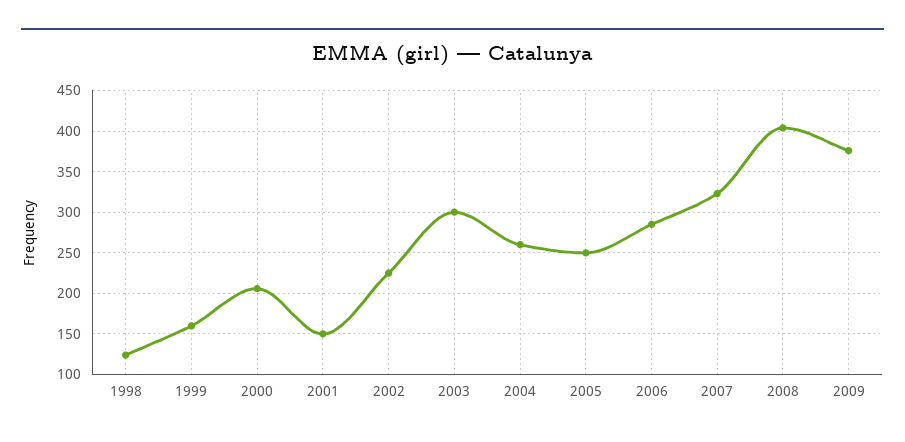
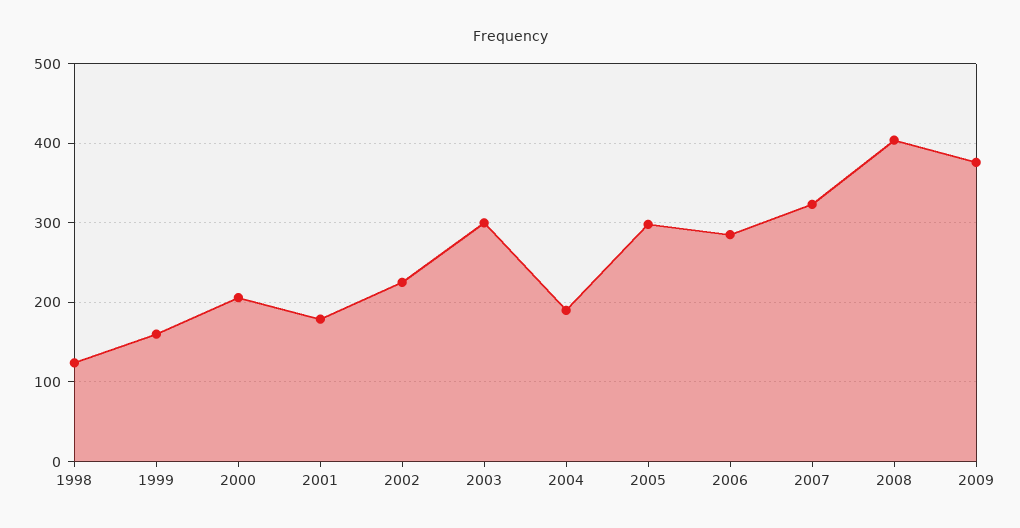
  {
    "1998": 120,
    "1999": 160,
    "2000": 210,
-   "2001": 150,
+   "2001": 180,
    "2002": 230,
    "2003": 300,
-   "2004": 260,
+   "2004": 190,
-   "2005": 250,
+   "2005": 300,
    "2006": 290,
    "2007": 320,
    "2008": 400,
    "2009": 380
  }

